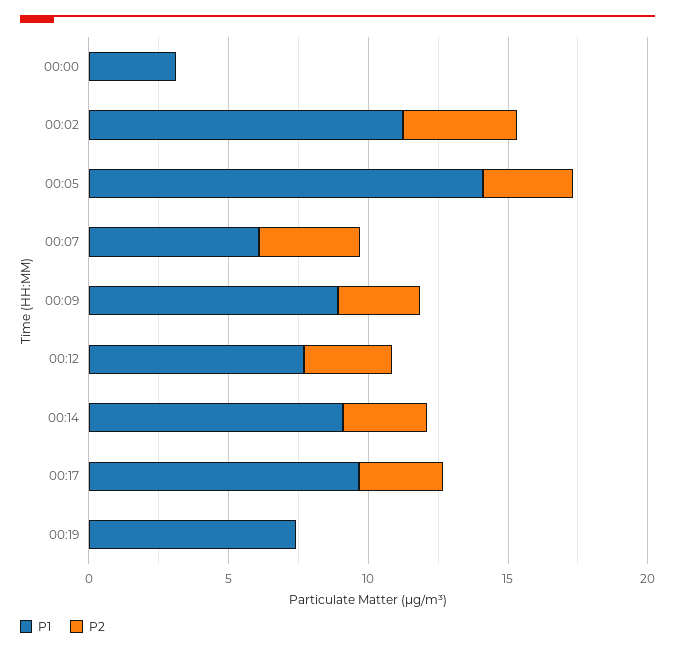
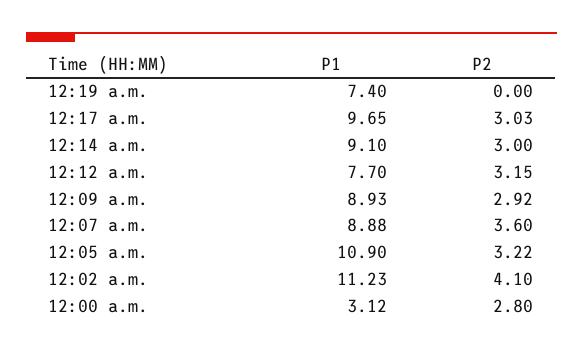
  {
    "P1": {
      "00:00": 3.12,
      "00:02": 11.23,
-     "00:05": 14,
+     "00:05": 10.9,
-     "00:07": 6,
+     "00:07": 8.88,
      "00:09": 8.93,
      "00:12": 7.7,
      "00:14": 9.1,
      "00:17": 9.65,
      "00:19": 7.4
    },
    "P2": {
-     "00:00": 0,
+     "00:00": 2.8,
      "00:02": 4.1,
      "00:05": 3.22,
      "00:07": 3.6,
      "00:09": 2.92,
      "00:12": 3.15,
      "00:14": 3,
      "00:17": 3.03,
      "00:19": 0
    }
  }

